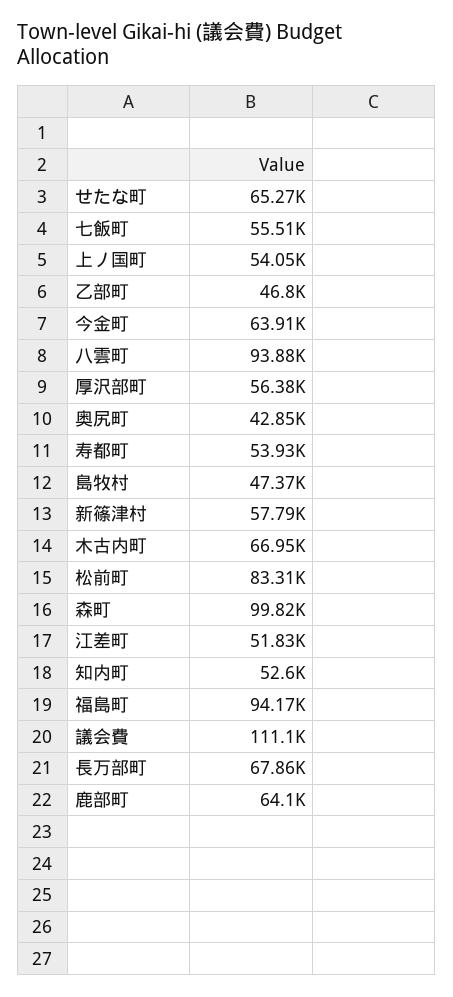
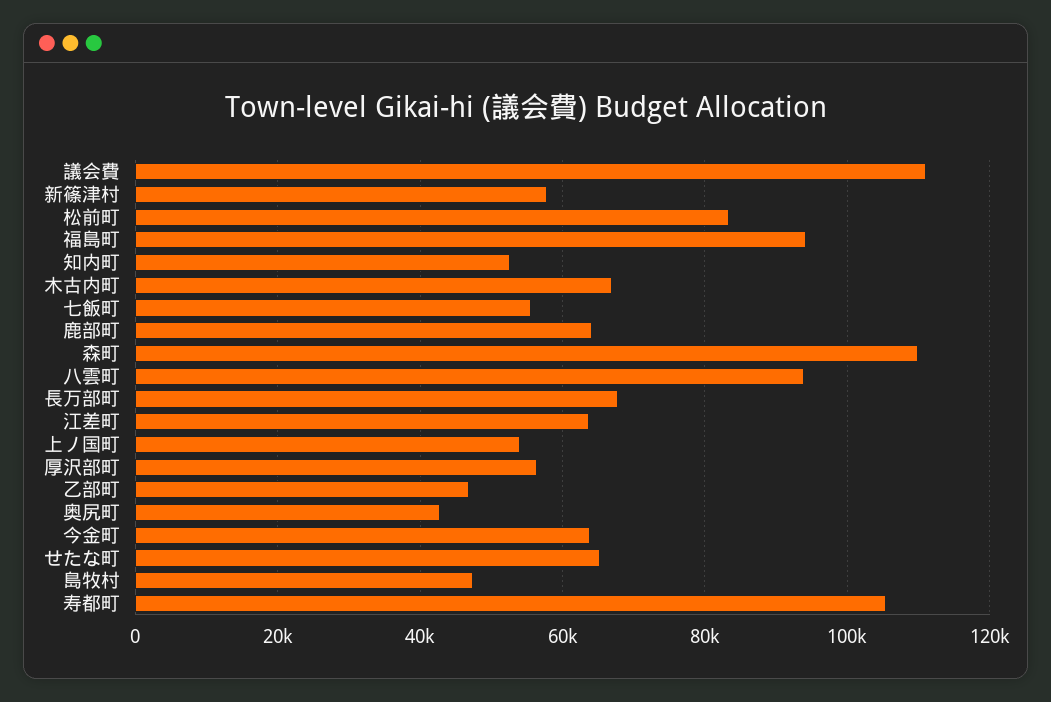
  {
    "せたな町": 65270,
    "七飯町": 55510,
    "上ノ国町": 54050,
    "乙部町": 46800,
    "今金町": 63910,
    "八雲町": 93880,
    "厚沢部町": 56380,
    "奥尻町": 42850,
-   "寿都町": 53930,
+   "寿都町": 106000,
    "島牧村": 47370,
    "新篠津村": 57790,
    "木古内町": 66950,
    "松前町": 83310,
-   "森町": 99820,
+   "森町": 110000,
-   "江差町": 51830,
+   "江差町": 64000,
    "知内町": 52600,
    "福島町": 94170,
    "議会費": 111100,
    "長万部町": 67860,
    "鹿部町": 64100
  }

